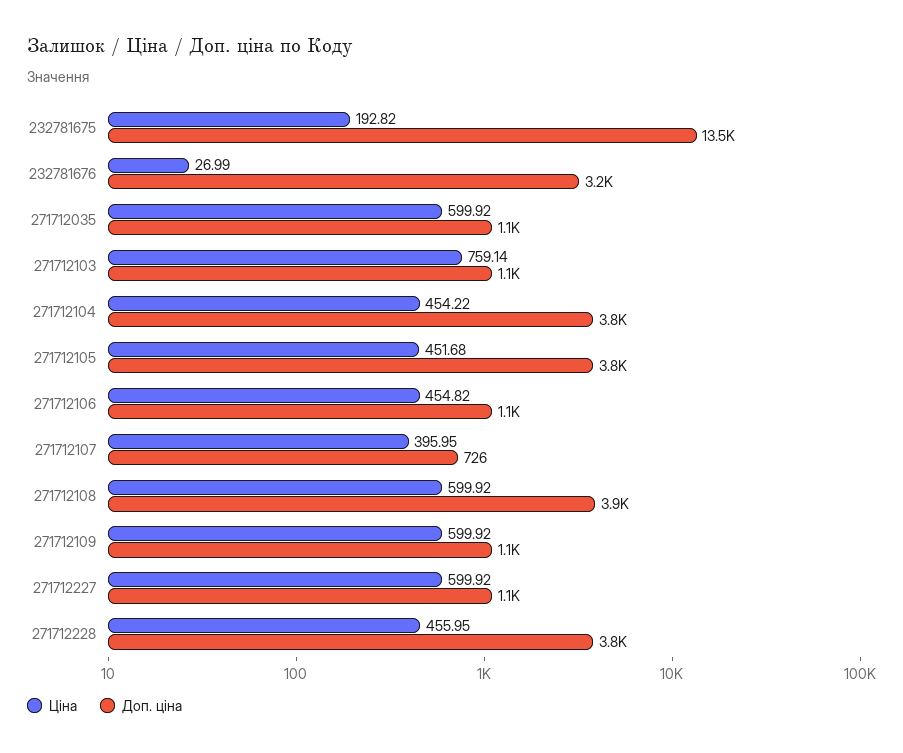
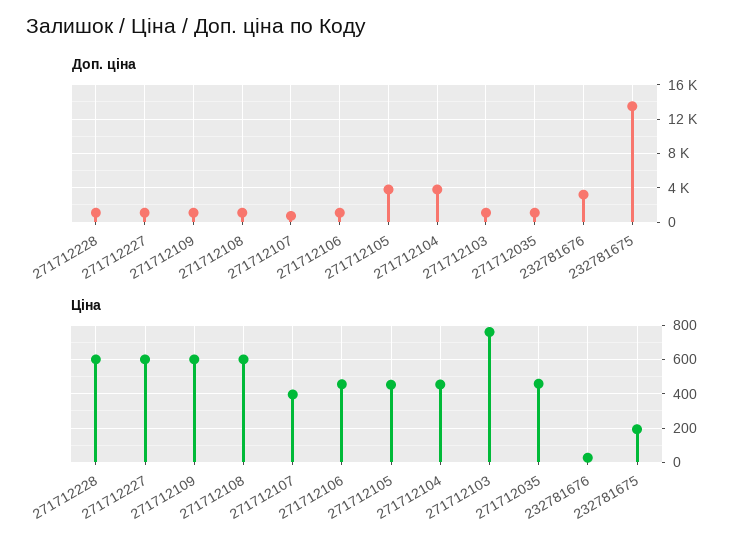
  {
    "Ціна": {
      "232781675": 192.82,
      "232781676": 26.99,
-     "271712035": 599.92,
+     "271712035": 450,
      "271712103": 759.14,
      "271712104": 454.22,
      "271712105": 451.68,
      "271712106": 454.82,
      "271712107": 395.95,
      "271712108": 599.92,
      "271712109": 599.92,
      "271712227": 599.92,
-     "271712228": 455.95
+     "271712228": 600
    },
    "Доп. ціна": {
      "232781675": 13500,
      "232781676": 3200,
      "271712035": 1100,
      "271712103": 1100,
      "271712104": 3800,
      "271712105": 3800,
      "271712106": 1100,
      "271712107": 726,
-     "271712108": 3900,
+     "271712108": 1000,
      "271712109": 1100,
      "271712227": 1100,
-     "271712228": 3800
+     "271712228": 1000
    }
  }

